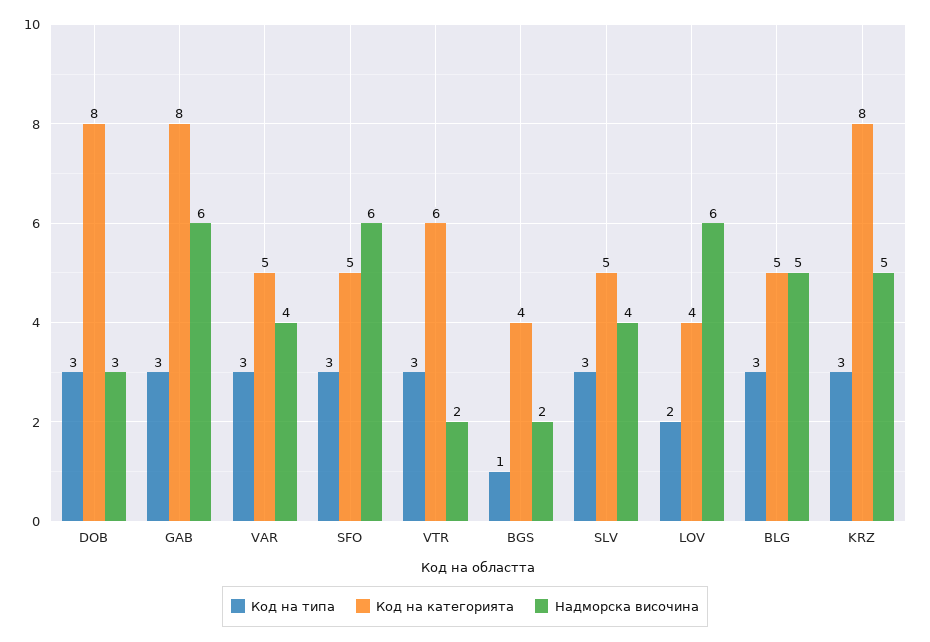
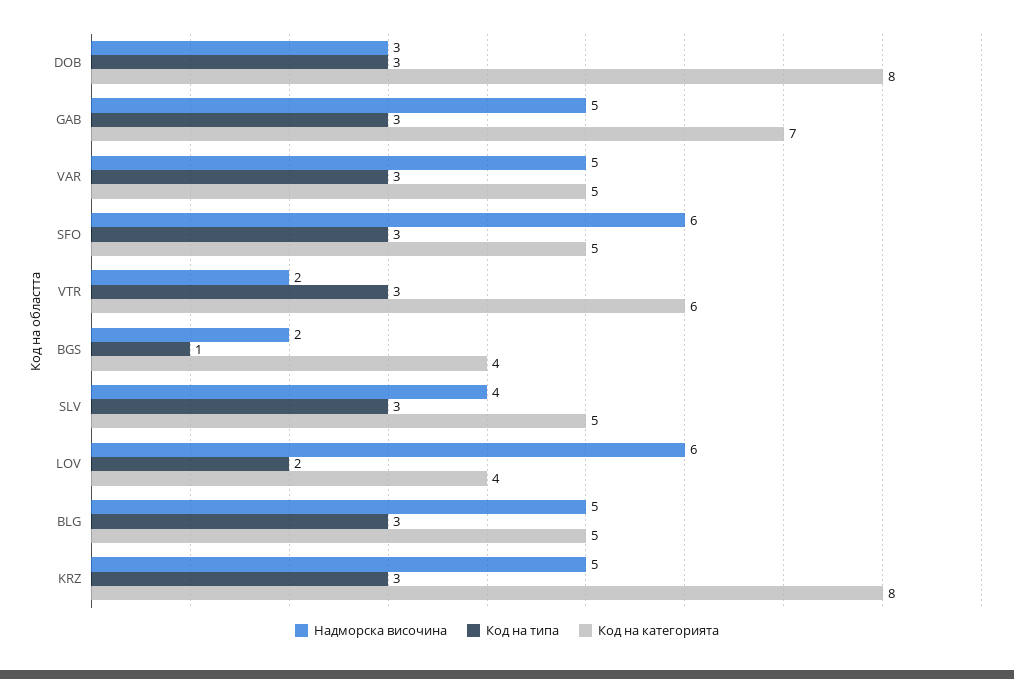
  {
    "Код на типа": {
      "DOB": 3,
      "GAB": 3,
      "VAR": 3,
      "SFO": 3,
      "VTR": 3,
      "BGS": 1,
      "SLV": 3,
      "LOV": 2,
      "BLG": 3,
      "KRZ": 3
    },
    "Код на категорията": {
      "DOB": 8,
-     "GAB": 8,
+     "GAB": 7,
      "VAR": 5,
      "SFO": 5,
      "VTR": 6,
      "BGS": 4,
      "SLV": 5,
      "LOV": 4,
      "BLG": 5,
      "KRZ": 8
    },
    "Надморска височина": {
      "DOB": 3,
-     "GAB": 6,
+     "GAB": 5,
-     "VAR": 4,
+     "VAR": 5,
      "SFO": 6,
      "VTR": 2,
      "BGS": 2,
      "SLV": 4,
      "LOV": 6,
      "BLG": 5,
      "KRZ": 5
    }
  }

